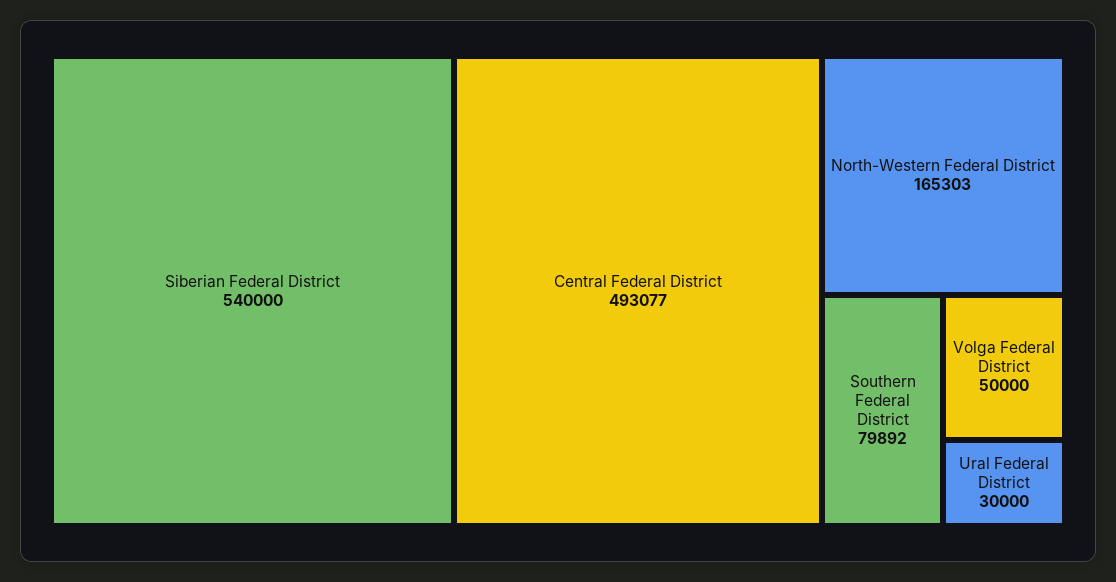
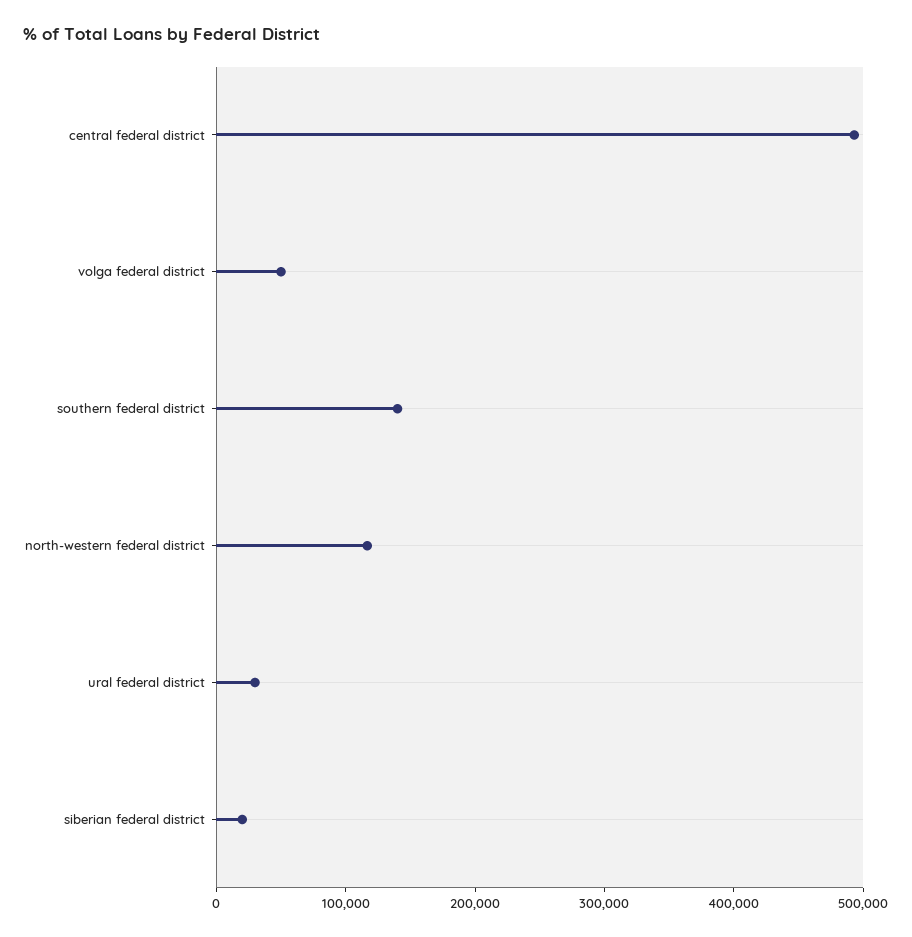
  {
-   "Siberian Federal District": 540000,
+   "Siberian Federal District": 20000,
    "Central Federal District": 493077,
-   "North-Western Federal District": 165303,
+   "North-Western Federal District": 120000,
-   "Southern Federal District": 79892,
+   "Southern Federal District": 140000,
    "Volga Federal District": 50000,
    "Ural Federal District": 30000
  }

